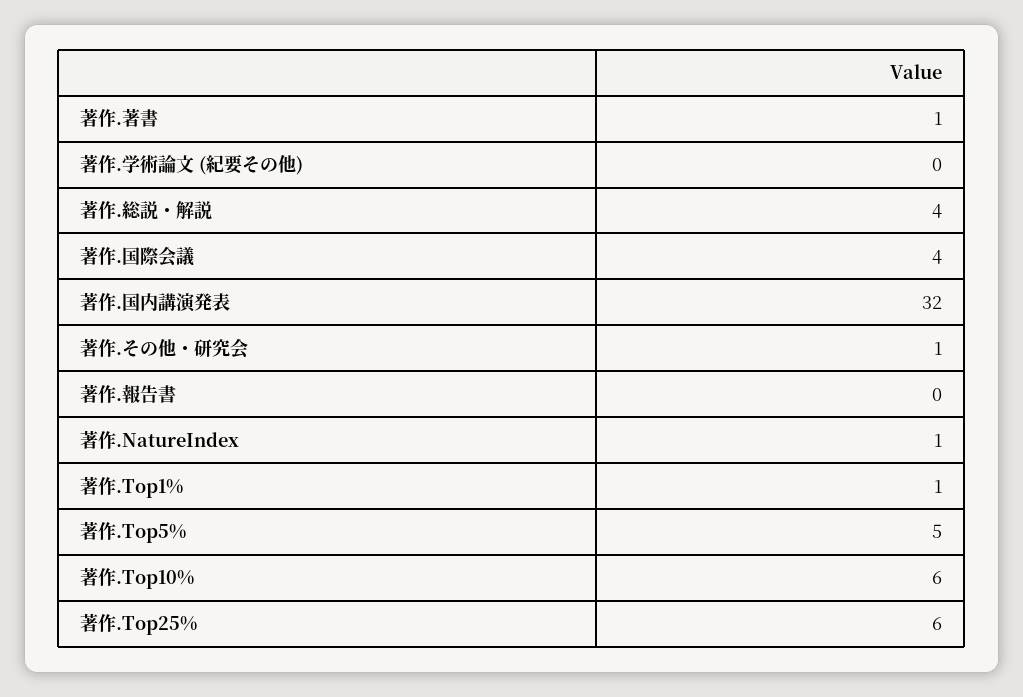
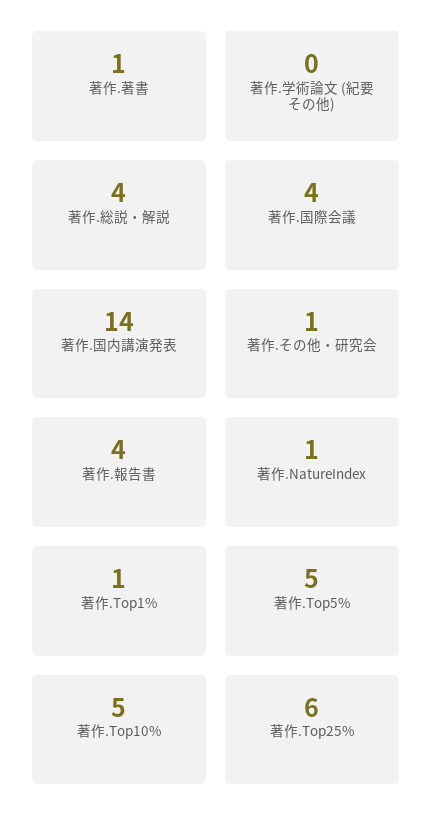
  {
    "著作.著書": 1,
    "著作.学術論文 (紀要その他)": 0,
    "著作.総説・解説": 4,
    "著作.国際会議": 4,
-   "著作.国内講演発表": 32,
+   "著作.国内講演発表": 14,
    "著作.その他・研究会": 1,
-   "著作.報告書": 0,
+   "著作.報告書": 4,
    "著作.NatureIndex": 1,
    "著作.Top1%": 1,
    "著作.Top5%": 5,
-   "著作.Top10%": 6,
+   "著作.Top10%": 5,
    "著作.Top25%": 6
  }

